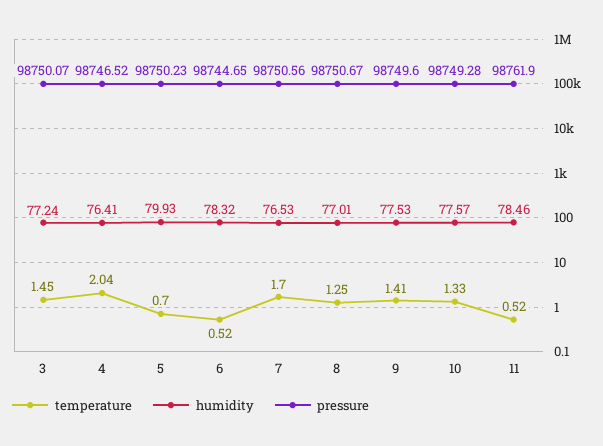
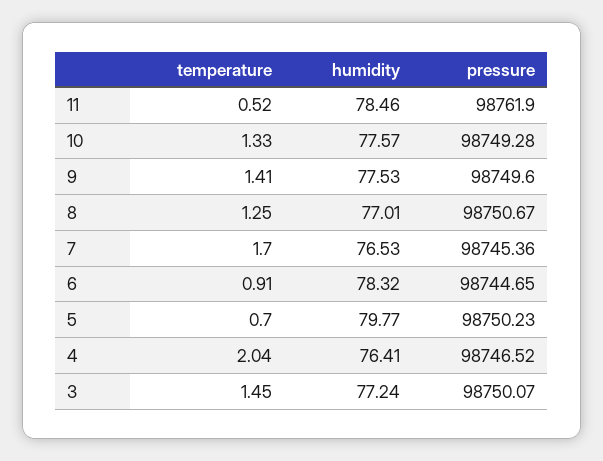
  {
    "temperature": {
      "3": 1.45,
      "4": 2.04,
      "5": 0.7,
-     "6": 0.52,
+     "6": 0.91,
      "7": 1.7,
      "8": 1.25,
      "9": 1.41,
      "10": 1.33,
      "11": 0.52
    },
    "humidity": {
      "3": 77.24,
      "4": 76.41,
-     "5": 79.93,
+     "5": 79.77,
      "6": 78.32,
      "7": 76.53,
      "8": 77.01,
      "9": 77.53,
      "10": 77.57,
      "11": 78.46
    },
    "pressure": {
      "3": 98750.07,
      "4": 98746.52,
      "5": 98750.23,
      "6": 98744.65,
-     "7": 98750.56,
+     "7": 98745.36,
      "8": 98750.67,
      "9": 98749.6,
      "10": 98749.28,
      "11": 98761.9
    }
  }

